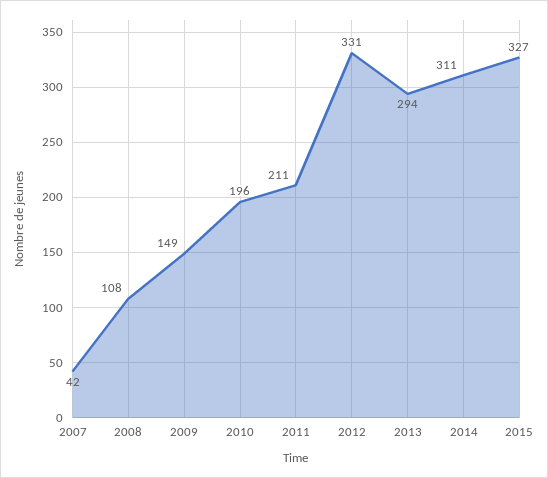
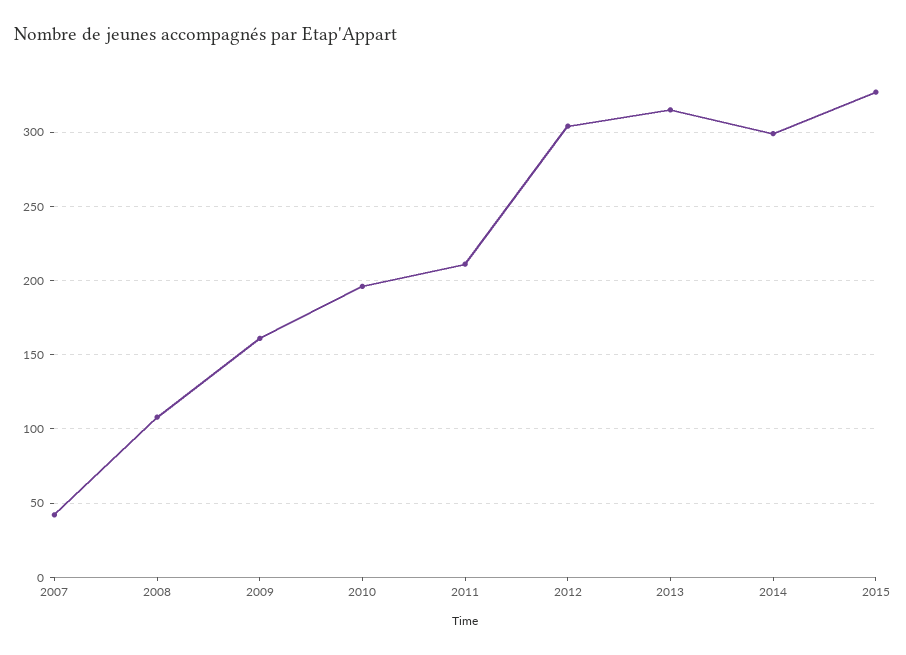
  {
    "2007": 42,
    "2008": 108,
-   "2009": 149,
+   "2009": 160,
    "2010": 196,
    "2011": 211,
-   "2012": 331,
+   "2012": 305,
-   "2013": 294,
+   "2013": 315,
-   "2014": 311,
+   "2014": 300,
    "2015": 327
  }

